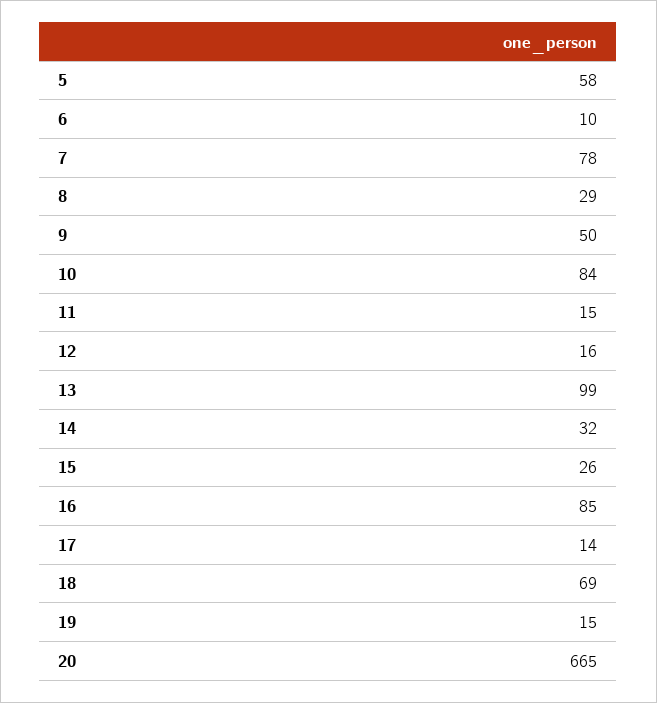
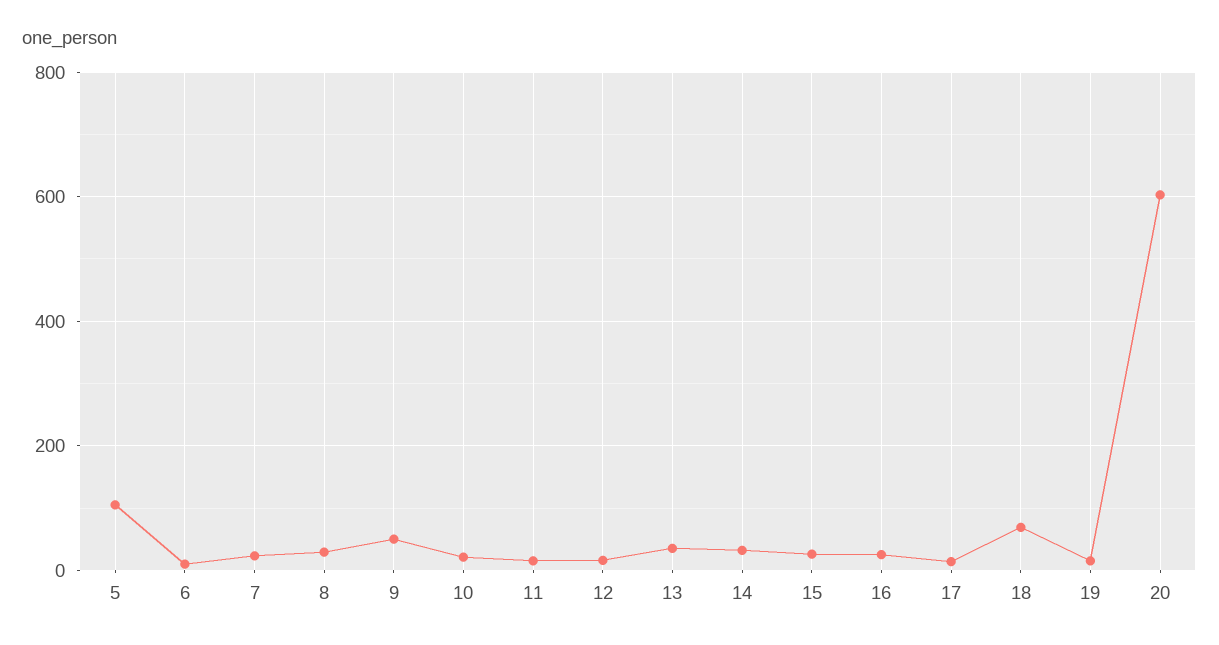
  {
-   "5": 58,
+   "5": 100,
    "6": 10,
-   "7": 78,
+   "7": 20,
    "8": 29,
    "9": 50,
-   "10": 84,
+   "10": 20,
    "11": 15,
    "12": 16,
-   "13": 99,
+   "13": 40,
    "14": 32,
    "15": 26,
-   "16": 85,
+   "16": 20,
    "17": 14,
    "18": 69,
    "19": 15,
-   "20": 665
+   "20": 600
  }

